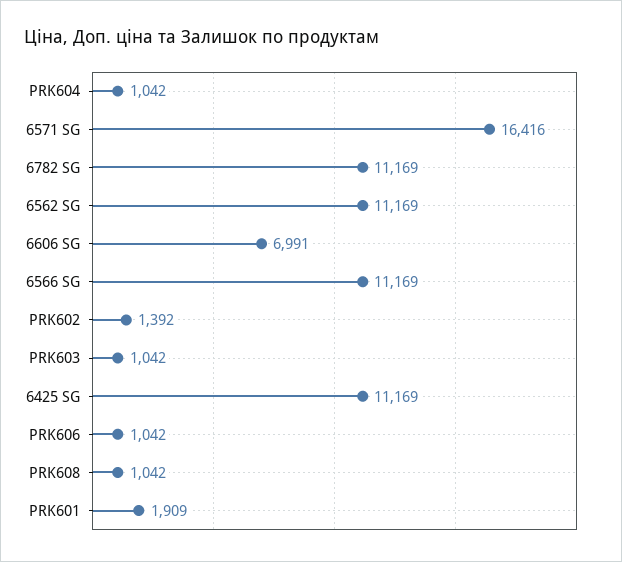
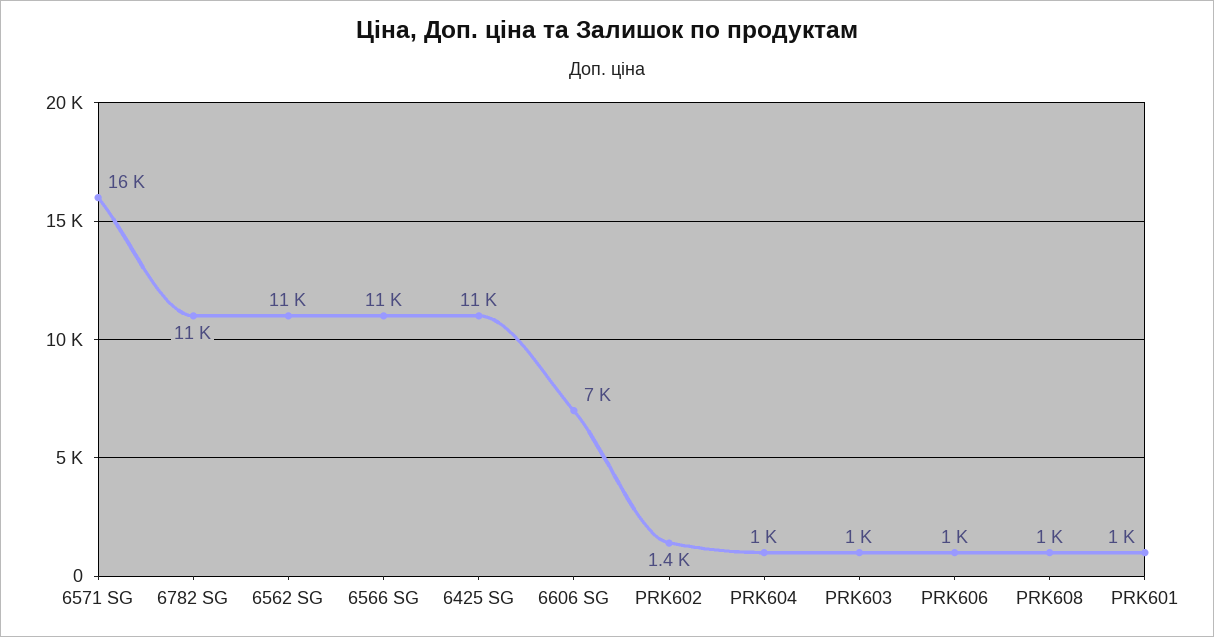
  {
    "PRK604": 1042,
    "6571 SG": 16416,
    "6782 SG": 11169,
    "6562 SG": 11169,
    "6606 SG": 6991,
    "6566 SG": 11169,
    "PRK602": 1392,
    "PRK603": 1042,
    "6425 SG": 11169,
    "PRK606": 1042,
    "PRK608": 1042,
-   "PRK601": 1909
+   "PRK601": 1000
  }

